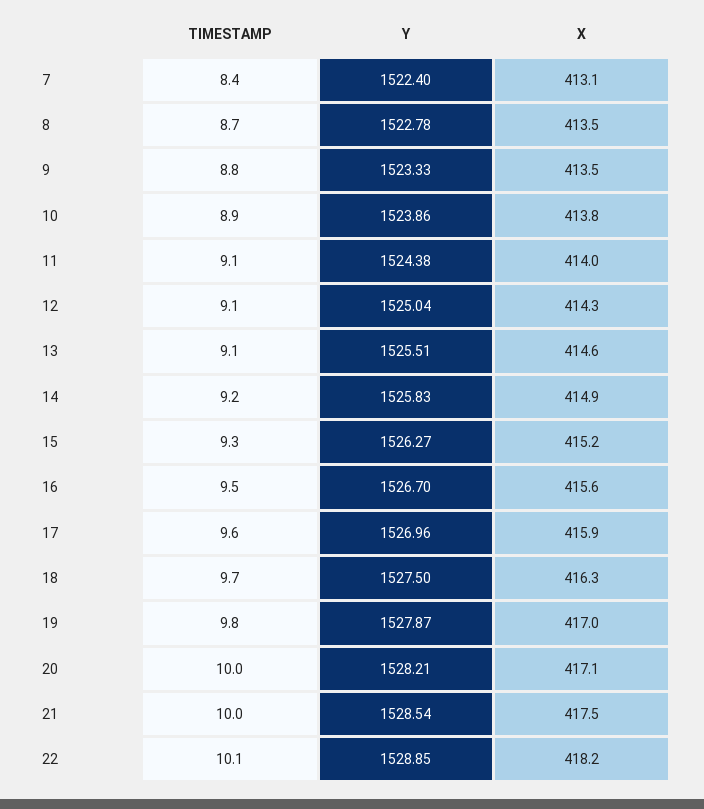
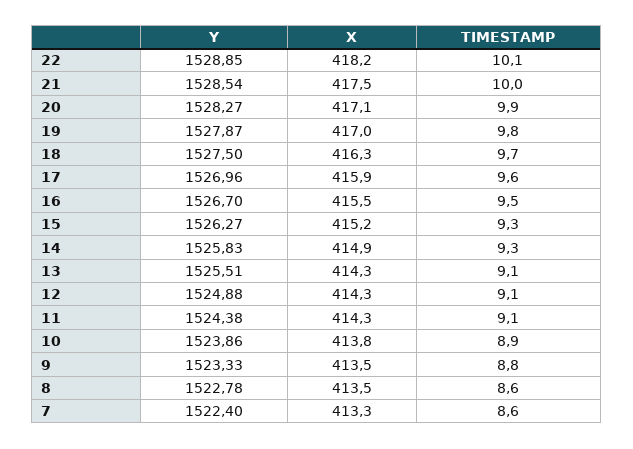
  {
    "TIMESTAMP": {
-     "7": 8.4,
+     "7": 8.6,
-     "8": 8.7,
+     "8": 8.6,
      "9": 8.8,
      "10": 8.9,
      "11": 9.1,
      "12": 9.1,
      "13": 9.1,
-     "14": 9.2,
+     "14": 9.3,
      "15": 9.3,
      "16": 9.5,
      "17": 9.6,
      "18": 9.7,
      "19": 9.8,
-     "20": 10,
+     "20": 9.9,
      "21": 10,
      "22": 10.1
    },
    "Y": {
      "7": 1522.4,
      "8": 1522.78,
      "9": 1523.33,
      "10": 1523.86,
      "11": 1524.38,
-     "12": 1525.04,
+     "12": 1524.88,
      "13": 1525.51,
      "14": 1525.83,
      "15": 1526.27,
      "16": 1526.7,
      "17": 1526.96,
      "18": 1527.5,
      "19": 1527.87,
-     "20": 1528.21,
+     "20": 1528.27,
      "21": 1528.54,
      "22": 1528.85
    },
    "X": {
-     "7": 413.1,
+     "7": 413.3,
      "8": 413.5,
      "9": 413.5,
      "10": 413.8,
-     "11": 414,
+     "11": 414.3,
      "12": 414.3,
-     "13": 414.6,
+     "13": 414.3,
      "14": 414.9,
      "15": 415.2,
-     "16": 415.6,
+     "16": 415.5,
      "17": 415.9,
      "18": 416.3,
      "19": 417,
      "20": 417.1,
      "21": 417.5,
      "22": 418.2
    }
  }

